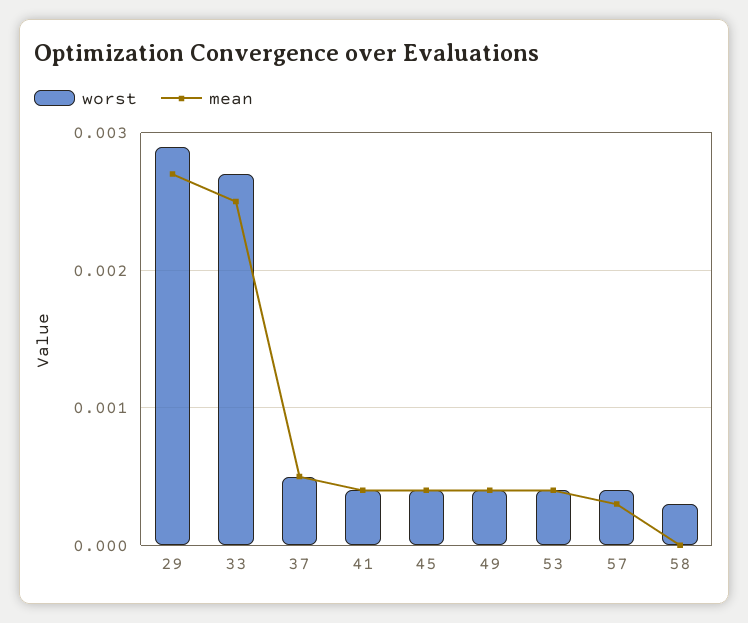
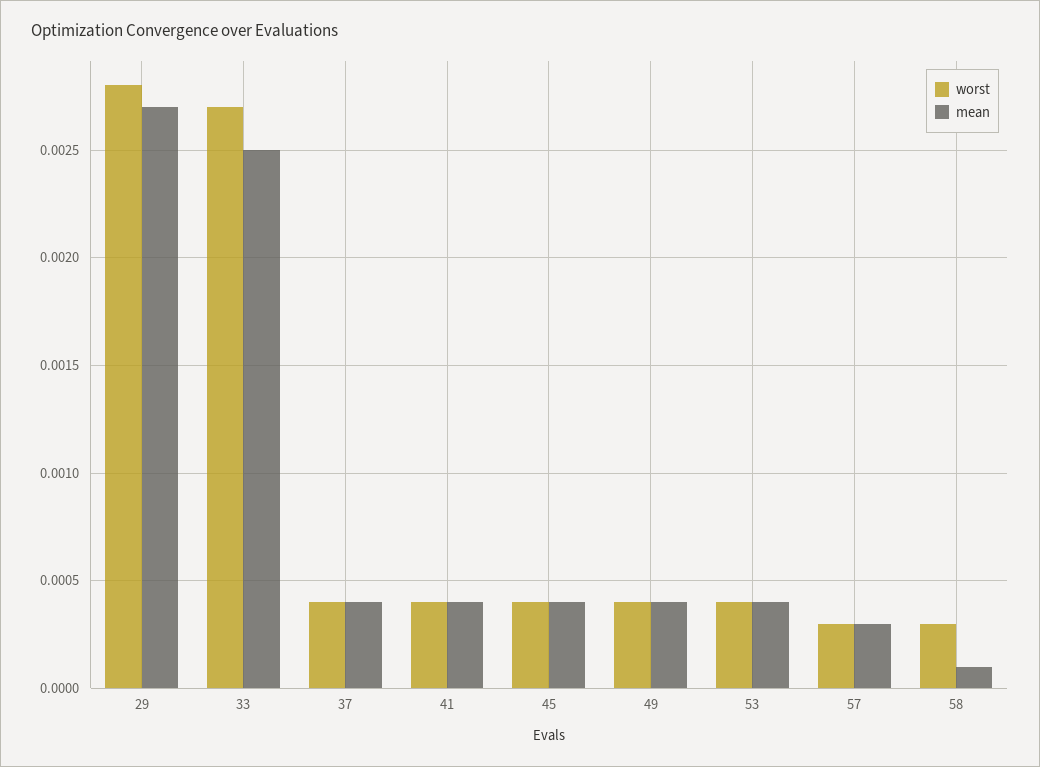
  {
    "worst": {
-     "29": 0.0029,
+     "29": 0.0028,
      "33": 0.0027,
-     "37": 0.0005,
+     "37": 0.0004,
      "41": 0.0004,
      "45": 0.0004,
      "49": 0.0004,
      "53": 0.0004,
-     "57": 0.0004,
+     "57": 0.0003,
      "58": 0.0003
    },
    "mean": {
      "29": 0.0027,
      "33": 0.0025,
-     "37": 0.0005,
+     "37": 0.0004,
      "41": 0.0004,
      "45": 0.0004,
      "49": 0.0004,
      "53": 0.0004,
      "57": 0.0003,
-     "58": 0
+     "58": 0.0001
    }
  }

